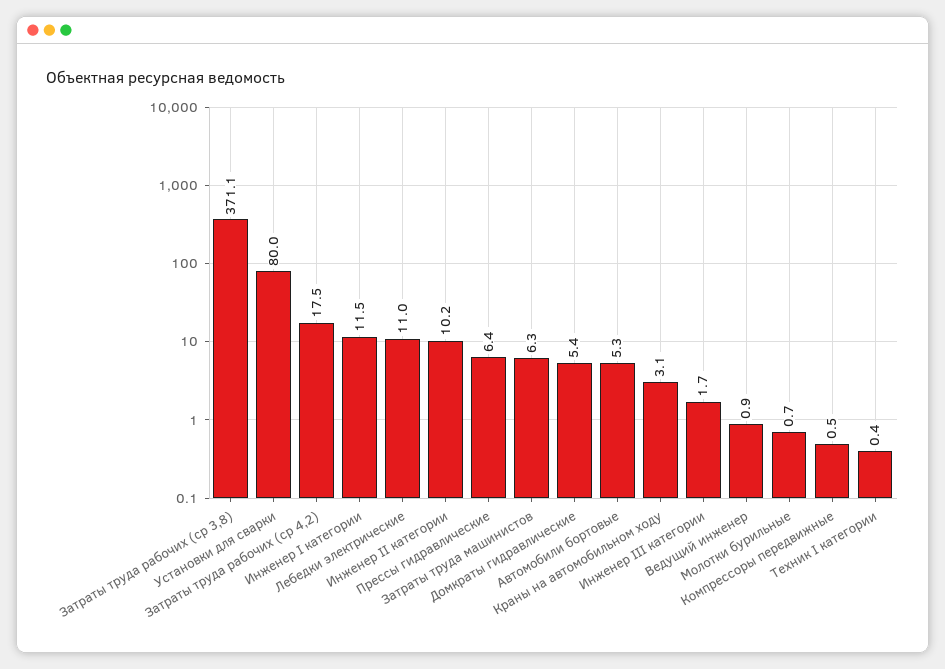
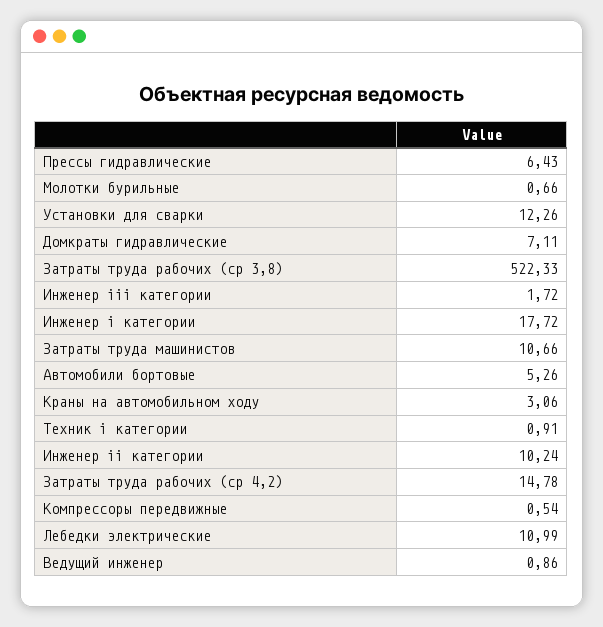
  {
-   "Затраты труда рабочих (ср 3,8)": 371.1,
+   "Затраты труда рабочих (ср 3,8)": 522.33,
-   "Установки для сварки": 80,
+   "Установки для сварки": 12.26,
-   "Затраты труда рабочих (ср 4,2)": 17.5,
+   "Затраты труда рабочих (ср 4,2)": 14.78,
-   "Инженер I категории": 11.5,
+   "Инженер I категории": 17.72,
    "Лебедки электрические": 10.99,
    "Инженер II категории": 10.24,
    "Прессы гидравлические": 6.43,
-   "Затраты труда машинистов": 6.3,
+   "Затраты труда машинистов": 10.66,
-   "Домкраты гидравлические": 5.4,
+   "Домкраты гидравлические": 7.11,
    "Автомобили бортовые": 5.26,
    "Краны на автомобильном ходу": 3.06,
    "Инженер III категории": 1.72,
    "Ведущий инженер": 0.86,
    "Молотки бурильные": 0.66,
    "Компрессоры передвижные": 0.54,
-   "Техник I категории": 0.4
+   "Техник I категории": 0.91
  }

